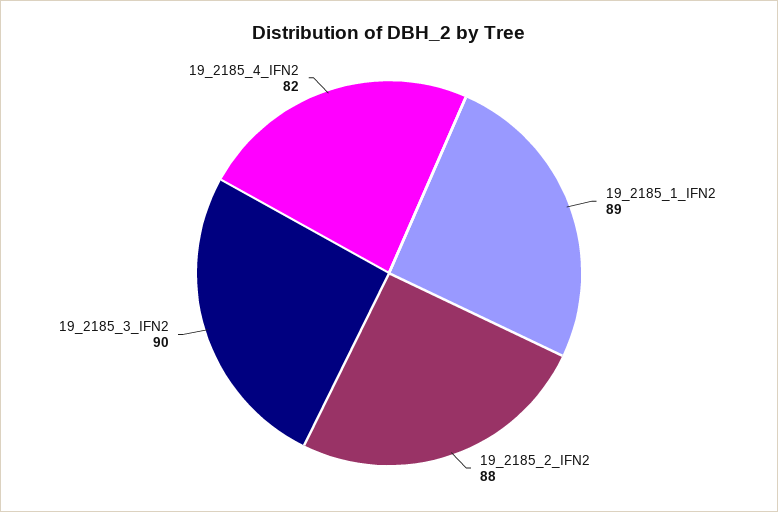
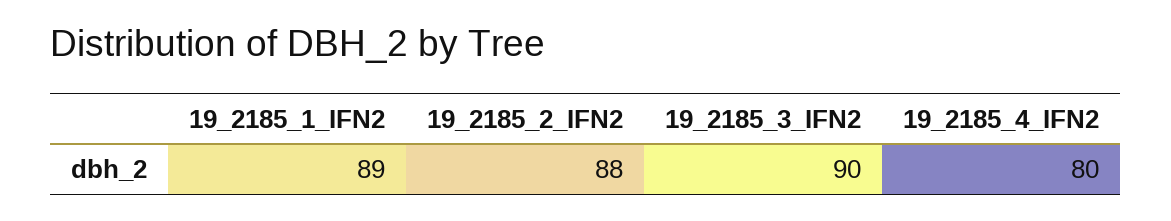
  {
    "19_2185_1_IFN2": 89,
    "19_2185_2_IFN2": 88,
    "19_2185_3_IFN2": 90,
-   "19_2185_4_IFN2": 82
+   "19_2185_4_IFN2": 80
  }

